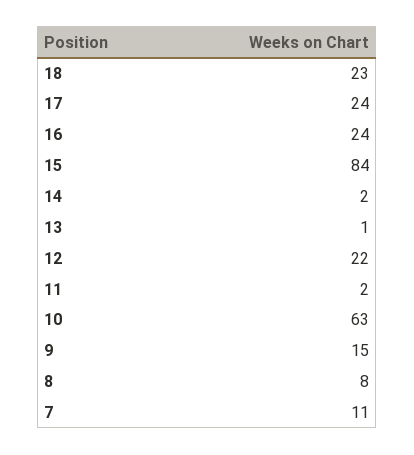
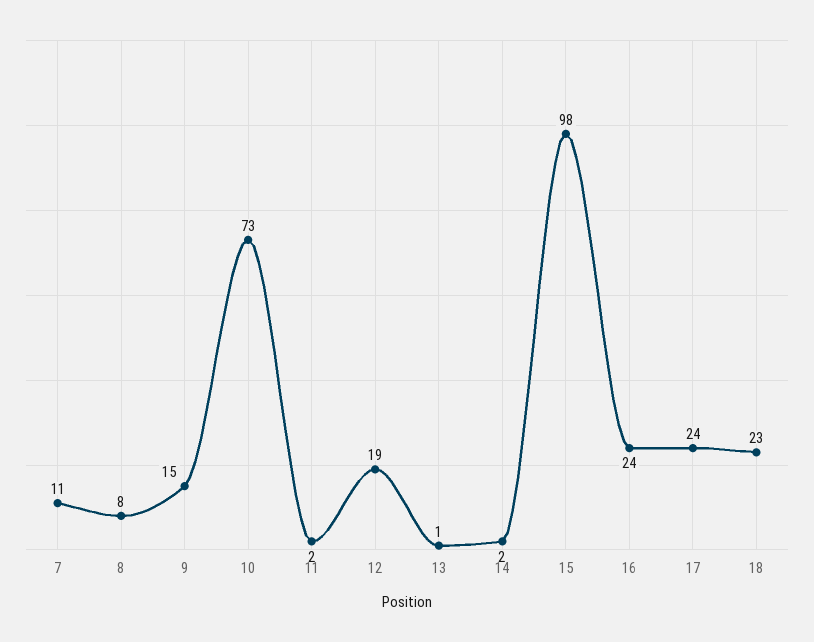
  {
    "18": 23,
    "17": 24,
    "16": 24,
-   "15": 84,
+   "15": 98,
    "14": 2,
    "13": 1,
-   "12": 22,
+   "12": 19,
    "11": 2,
-   "10": 63,
+   "10": 73,
    "9": 15,
    "8": 8,
    "7": 11
  }

